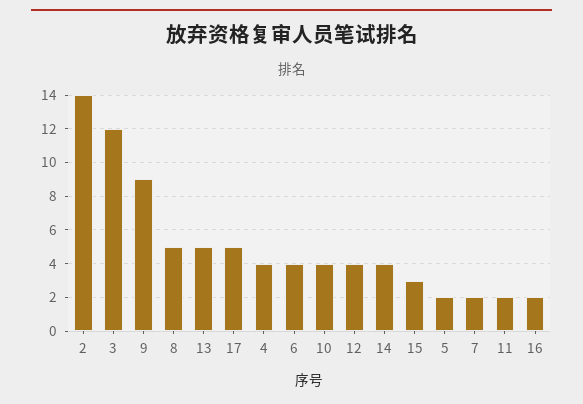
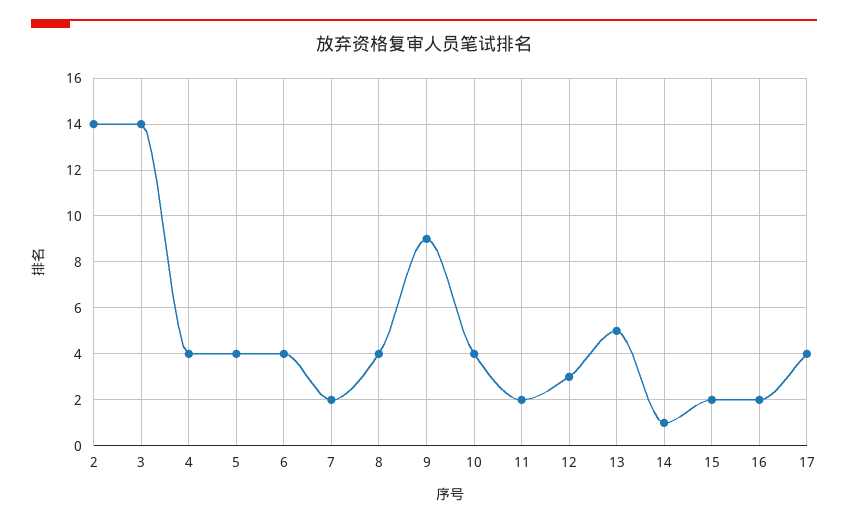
  {
    "2": 14,
-   "3": 12,
+   "3": 14,
    "9": 9,
-   "8": 5,
+   "8": 4,
    "13": 5,
-   "17": 5,
+   "17": 4,
    "4": 4,
    "6": 4,
    "10": 4,
-   "12": 4,
+   "12": 3,
-   "14": 4,
+   "14": 1,
-   "15": 3,
+   "15": 2,
-   "5": 2,
+   "5": 4,
    "7": 2,
    "11": 2,
    "16": 2
  }

